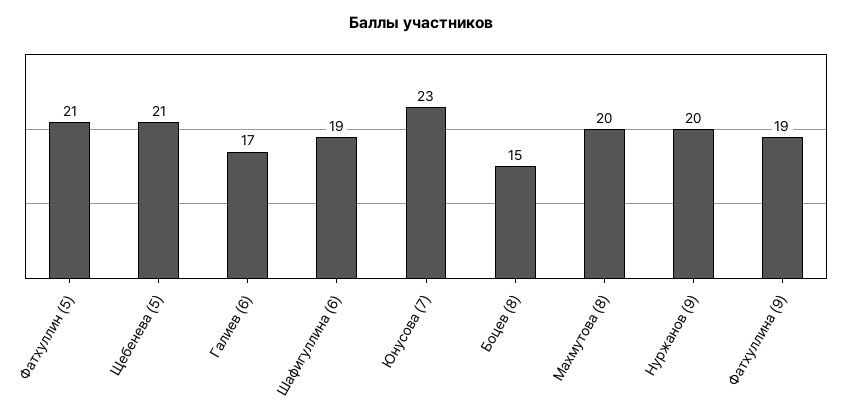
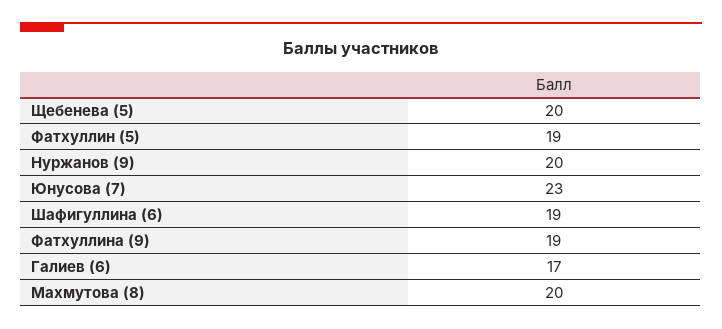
  {
-   "Фатхуллин (5)": 21,
+   "Фатхуллин (5)": 19,
-   "Щебенева (5)": 21,
+   "Щебенева (5)": 20,
    "Галиев (6)": 17,
    "Шафигуллина (6)": 19,
    "Юнусова (7)": 23,
-   "Боцев (8)": 15,
    "Махмутова (8)": 20,
    "Нуржанов (9)": 20,
    "Фатхуллина (9)": 19
  }

